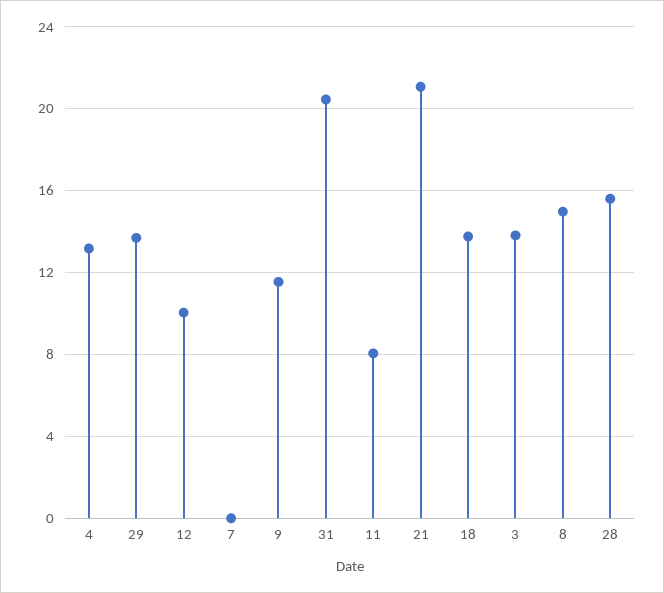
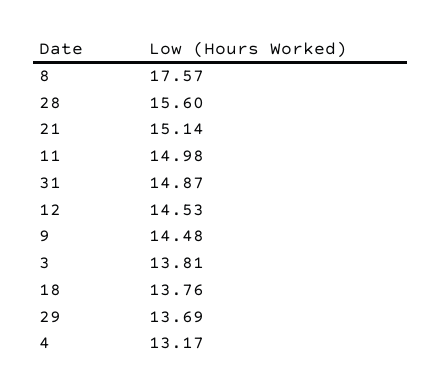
  {
    "4": 13.17,
    "29": 13.69,
-   "12": 10,
+   "12": 14.53,
-   "7": 0,
-   "9": 11.5,
+   "9": 14.48,
-   "31": 20.5,
+   "31": 14.87,
-   "11": 8,
+   "11": 14.98,
-   "21": 21,
+   "21": 15.14,
    "18": 13.76,
    "3": 13.81,
-   "8": 15,
+   "8": 17.57,
    "28": 15.6
  }

